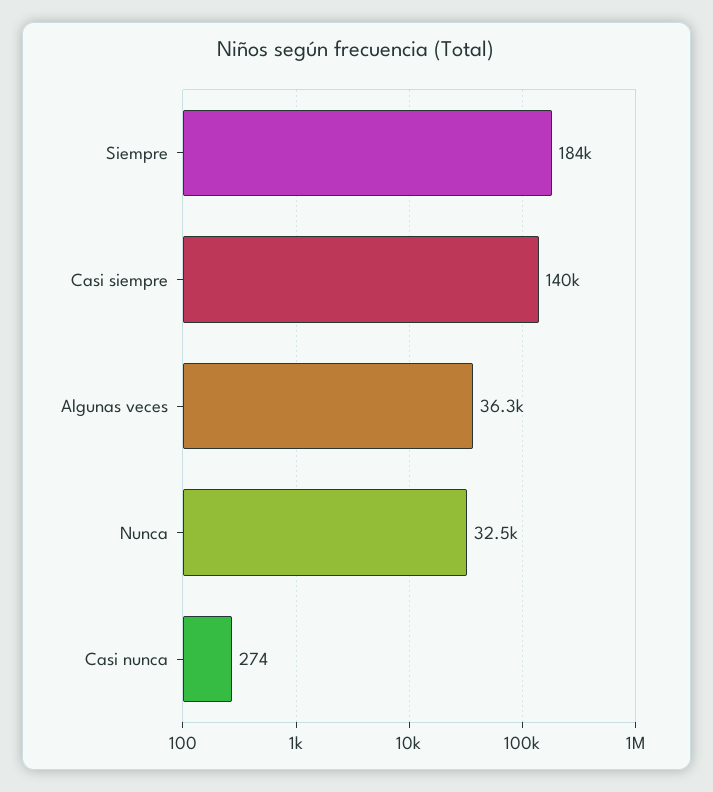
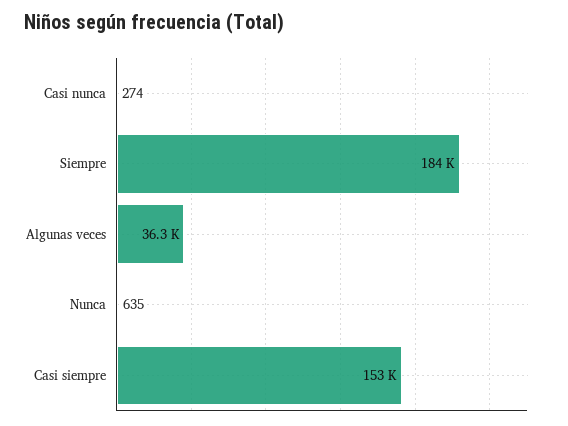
  {
    "Siempre": 184000,
-   "Casi siempre": 140000,
+   "Casi siempre": 153000,
    "Algunas veces": 36300,
-   "Nunca": 32500,
+   "Nunca": 635,
    "Casi nunca": 274
  }

